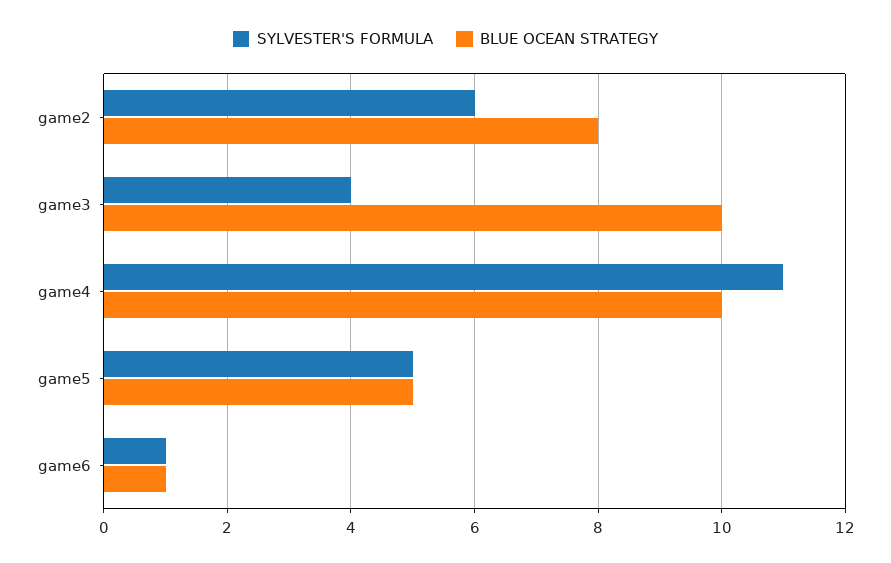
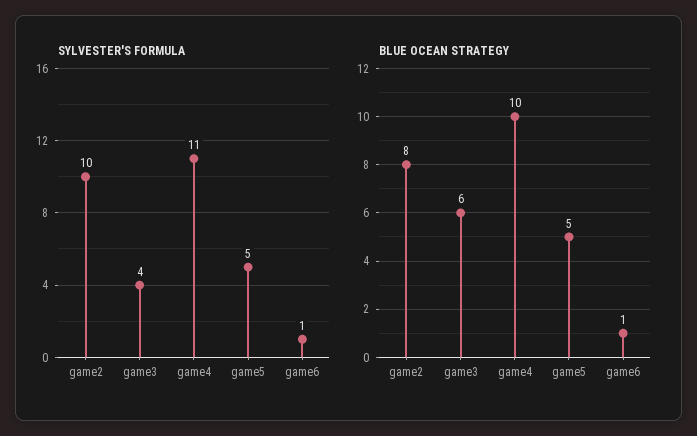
  {
    "SYLVESTER'S FORMULA": {
-     "game2": 6,
+     "game2": 10,
      "game3": 4,
      "game4": 11,
      "game5": 5,
      "game6": 1
    },
    "BLUE OCEAN STRATEGY": {
      "game2": 8,
-     "game3": 10,
+     "game3": 6,
      "game4": 10,
      "game5": 5,
      "game6": 1
    }
  }

